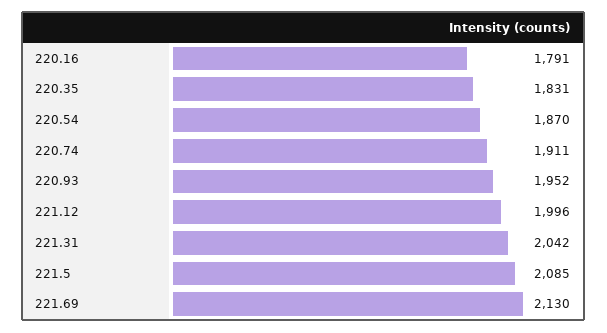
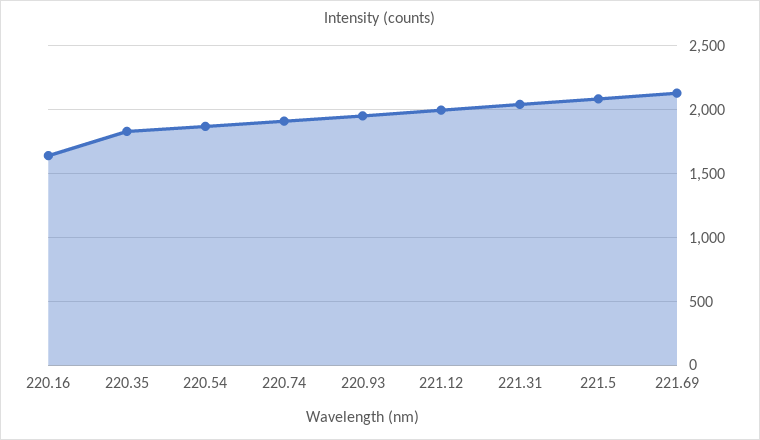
  {
-   "220.16": 1791,
+   "220.16": 1650,
    "220.35": 1831,
    "220.54": 1870,
    "220.74": 1911,
    "220.93": 1952,
    "221.12": 1996,
    "221.31": 2042,
    "221.5": 2085,
    "221.69": 2130
  }

